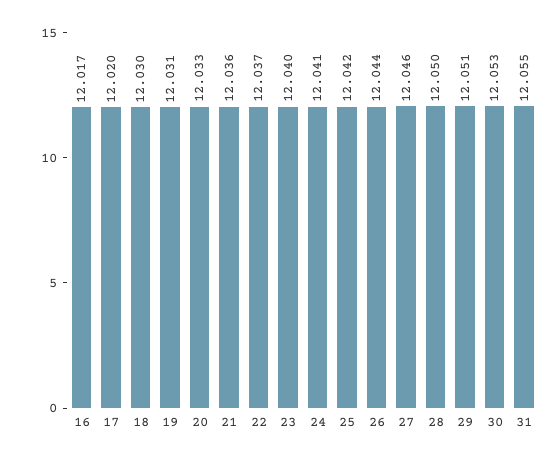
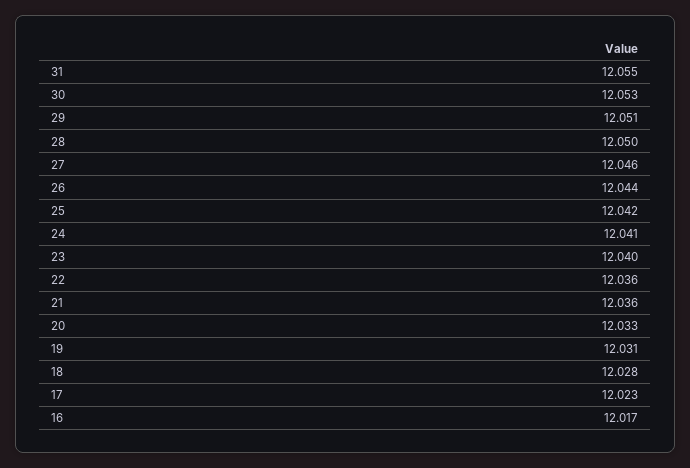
  {
    "16": 12.017,
-   "17": 12.02,
+   "17": 12.023,
-   "18": 12.03,
+   "18": 12.028,
    "19": 12.031,
    "20": 12.033,
    "21": 12.036,
-   "22": 12.037,
+   "22": 12.036,
    "23": 12.04,
    "24": 12.041,
    "25": 12.042,
    "26": 12.044,
    "27": 12.046,
    "28": 12.05,
    "29": 12.051,
    "30": 12.053,
    "31": 12.055
  }

